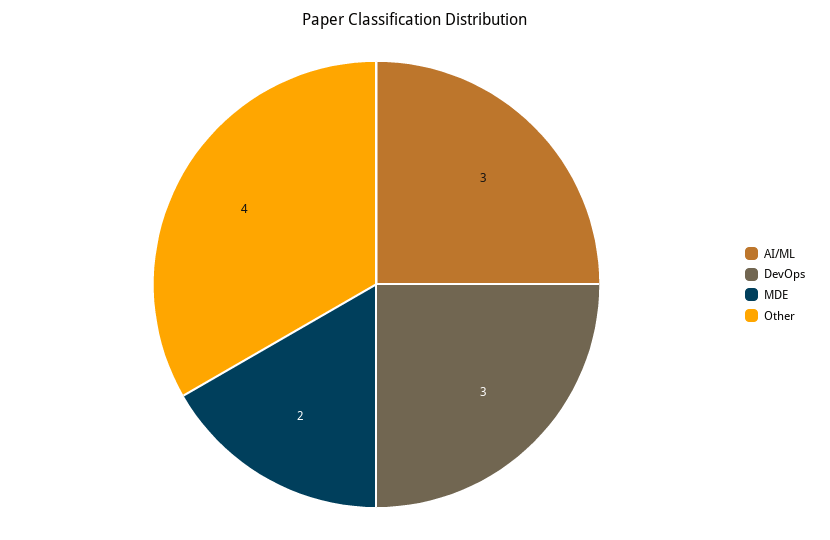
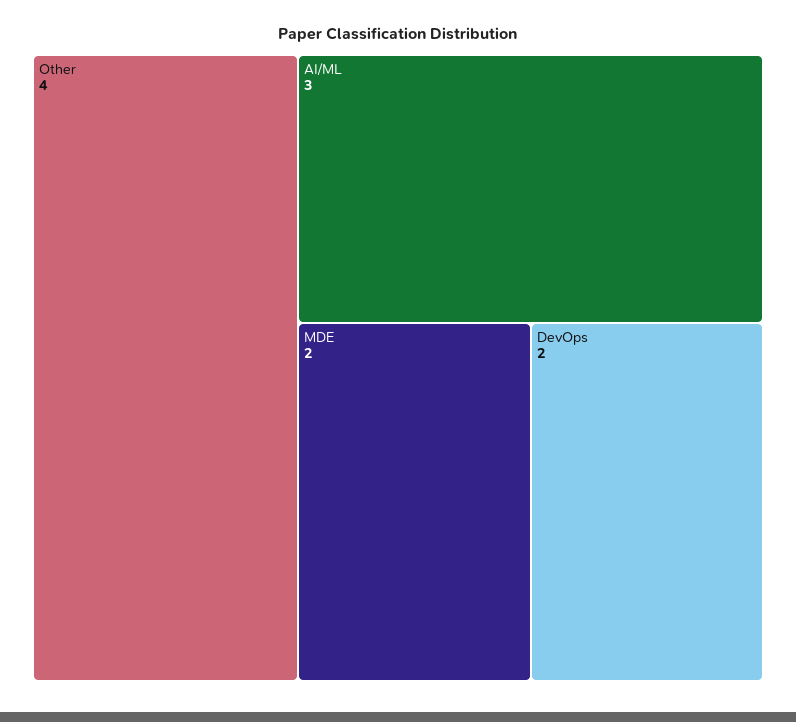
  {
    "AI/ML": 3,
-   "DevOps": 3,
+   "DevOps": 2,
    "MDE": 2,
    "Other": 4
  }

